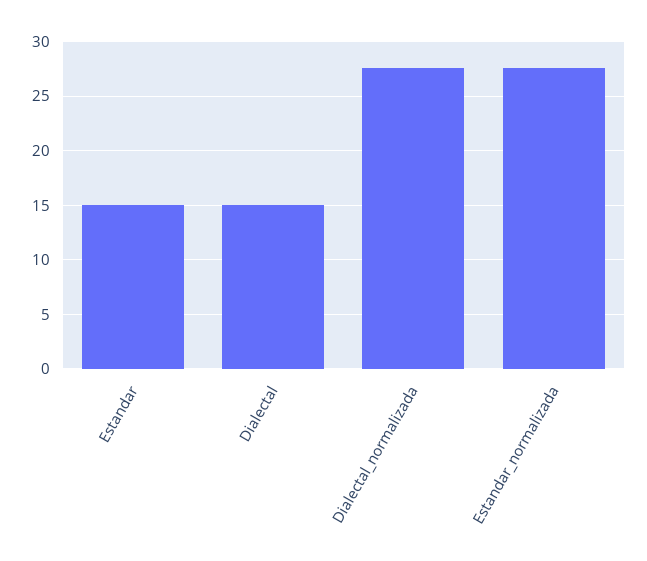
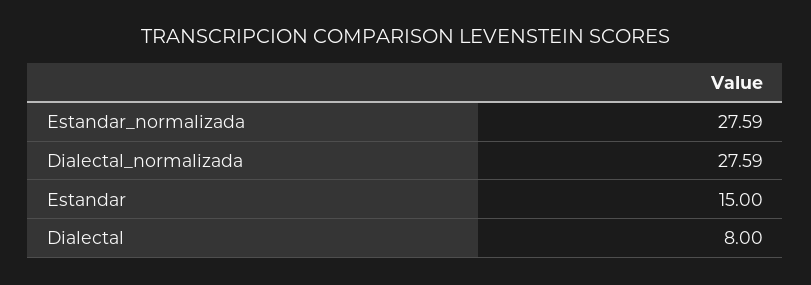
  {
    "Estandar": 15,
-   "Dialectal": 15,
+   "Dialectal": 8,
    "Dialectal_normalizada": 27.59,
    "Estandar_normalizada": 27.59
  }

